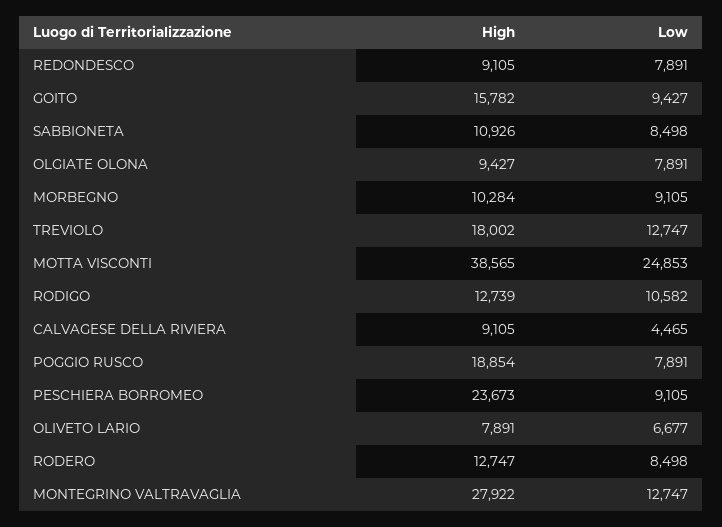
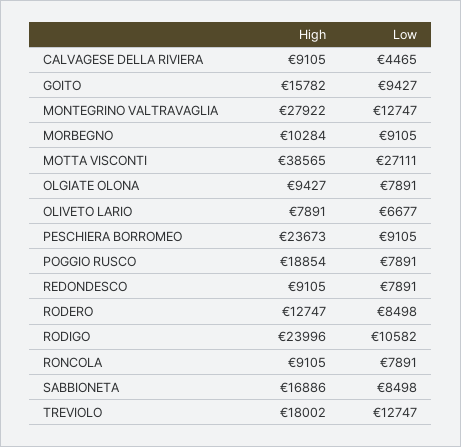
  {
    "High": {
      "REDONDESCO": 9105,
      "GOITO": 15782,
-     "SABBIONETA": 10926,
+     "SABBIONETA": 16886,
      "OLGIATE OLONA": 9427,
      "MORBEGNO": 10284,
      "TREVIOLO": 18002,
      "MOTTA VISCONTI": 38565,
-     "RODIGO": 12739,
+     "RODIGO": 23996,
      "CALVAGESE DELLA RIVIERA": 9105,
      "POGGIO RUSCO": 18854,
      "PESCHIERA BORROMEO": 23673,
      "OLIVETO LARIO": 7891,
      "RODERO": 12747,
-     "MONTEGRINO VALTRAVAGLIA": 27922
+     "MONTEGRINO VALTRAVAGLIA": 27922,
+     "RONCOLA": 9105
    },
    "Low": {
      "REDONDESCO": 7891,
      "GOITO": 9427,
      "SABBIONETA": 8498,
      "OLGIATE OLONA": 7891,
      "MORBEGNO": 9105,
      "TREVIOLO": 12747,
-     "MOTTA VISCONTI": 24853,
+     "MOTTA VISCONTI": 27111,
      "RODIGO": 10582,
      "CALVAGESE DELLA RIVIERA": 4465,
      "POGGIO RUSCO": 7891,
      "PESCHIERA BORROMEO": 9105,
      "OLIVETO LARIO": 6677,
      "RODERO": 8498,
-     "MONTEGRINO VALTRAVAGLIA": 12747
+     "MONTEGRINO VALTRAVAGLIA": 12747,
+     "RONCOLA": 7891
    }
  }

